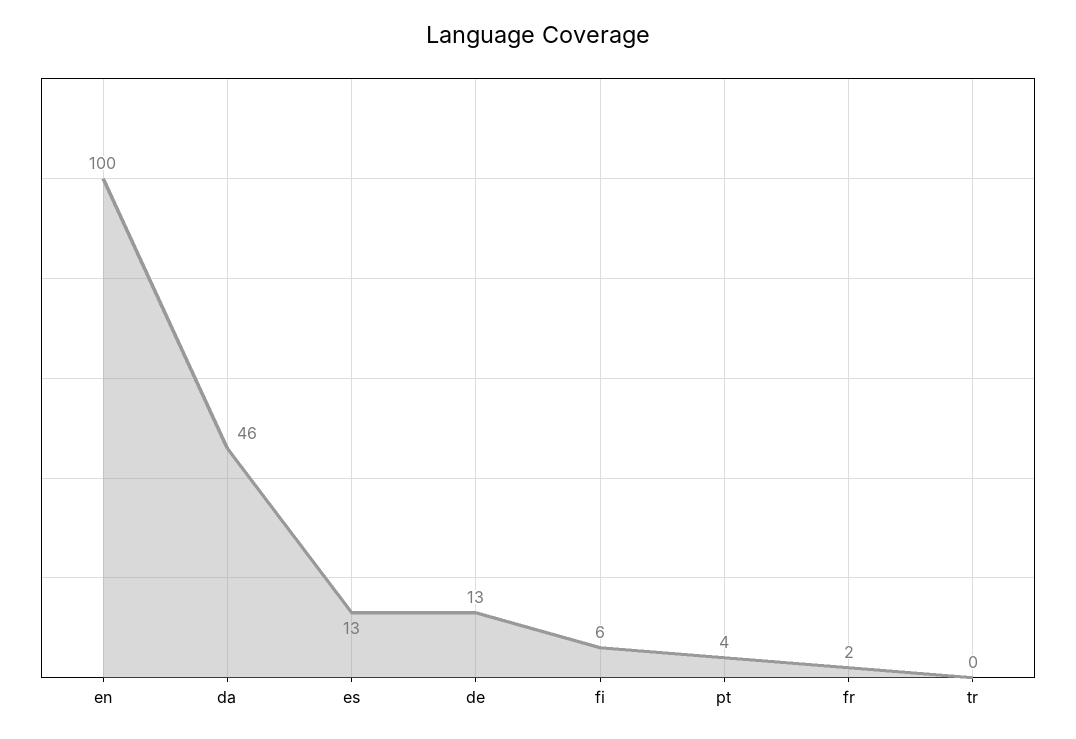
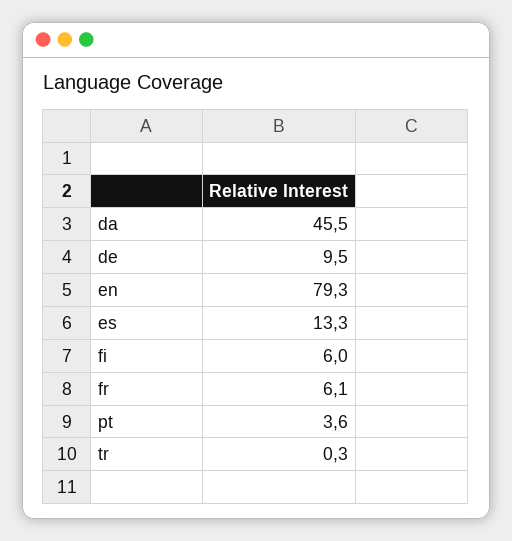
  {
-   "en": 100,
+   "en": 79.3,
    "da": 45.5,
    "es": 13.3,
-   "de": 13,
+   "de": 9.5,
    "fi": 6,
    "pt": 3.6,
-   "fr": 2,
+   "fr": 6.1,
    "tr": 0.3
  }

